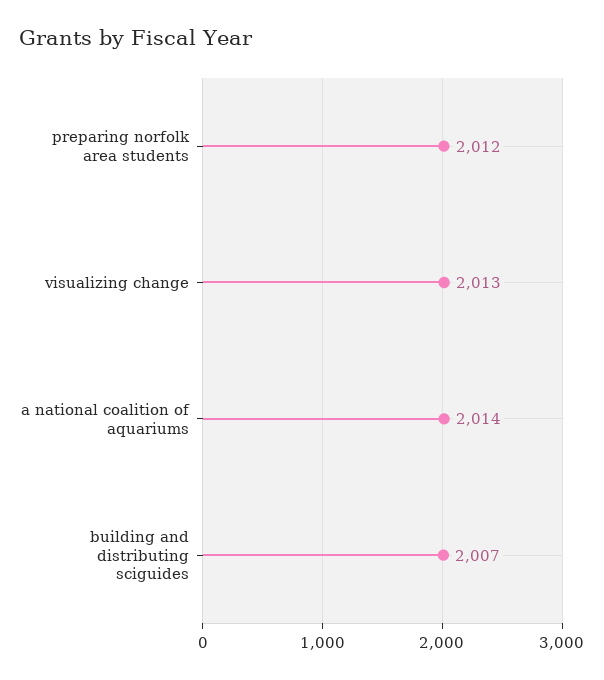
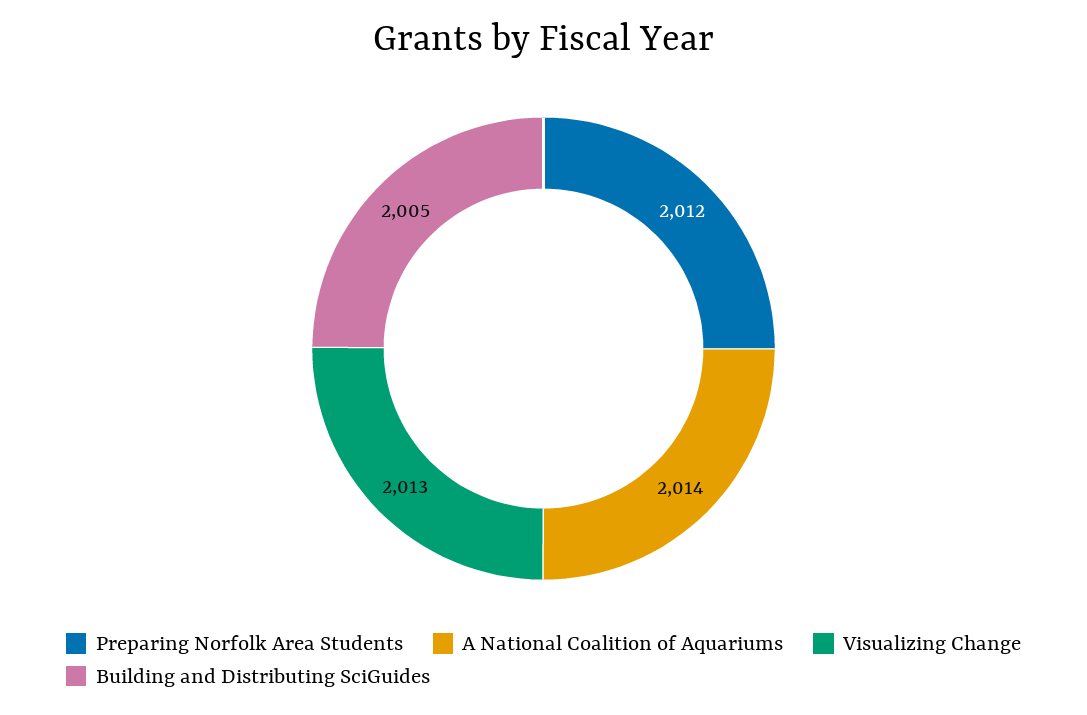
  {
    "preparing norfolk area students": 2012,
    "visualizing change": 2013,
    "a national coalition of aquariums": 2014,
-   "building and distributing sciguides": 2007
+   "building and distributing sciguides": 2005
  }

